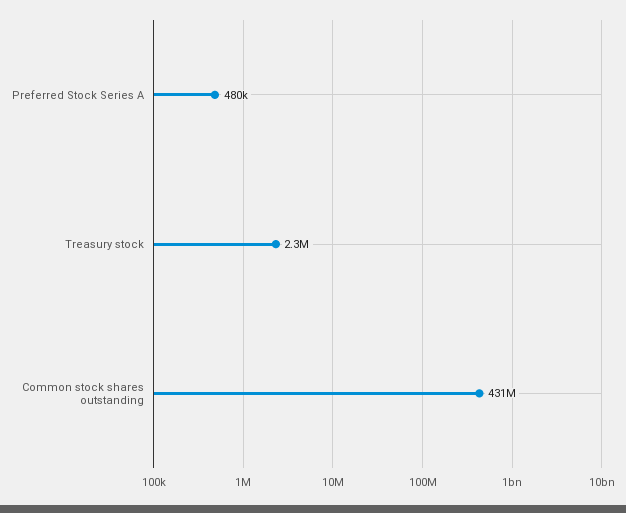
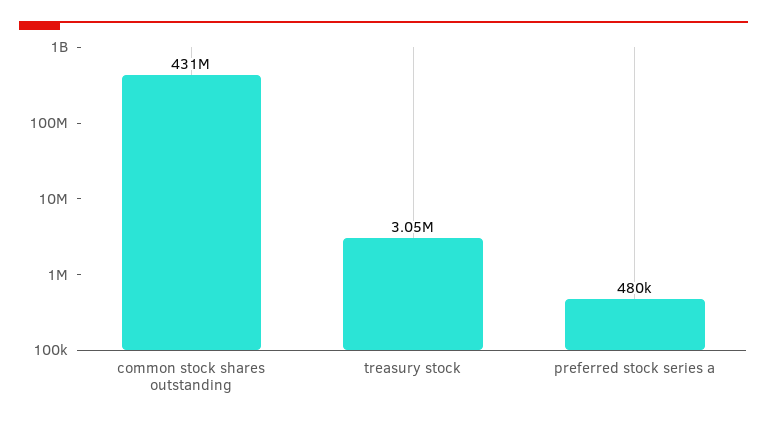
  {
    "Preferred Stock Series A": 480000,
-   "Treasury stock": 2300000,
+   "Treasury stock": 3050000,
    "Common stock shares outstanding": 431000000
  }

